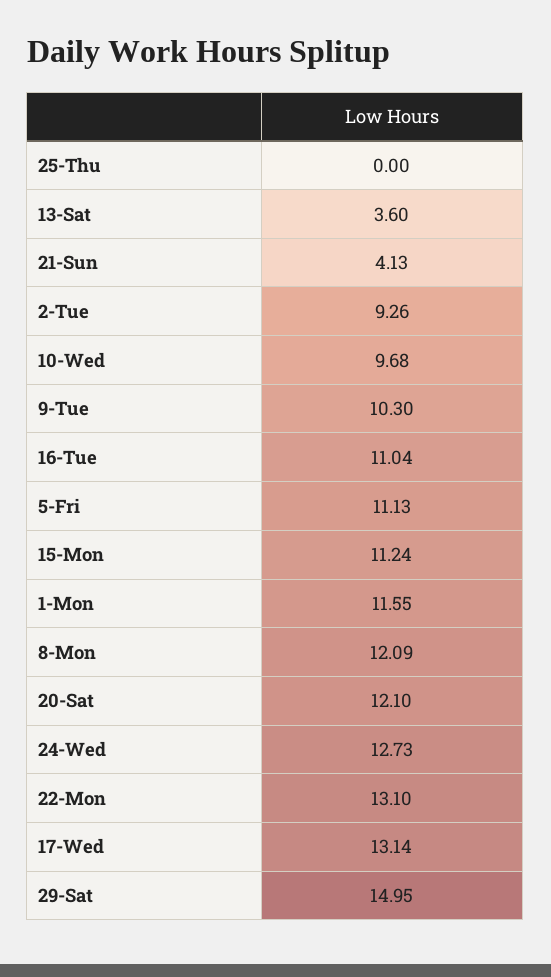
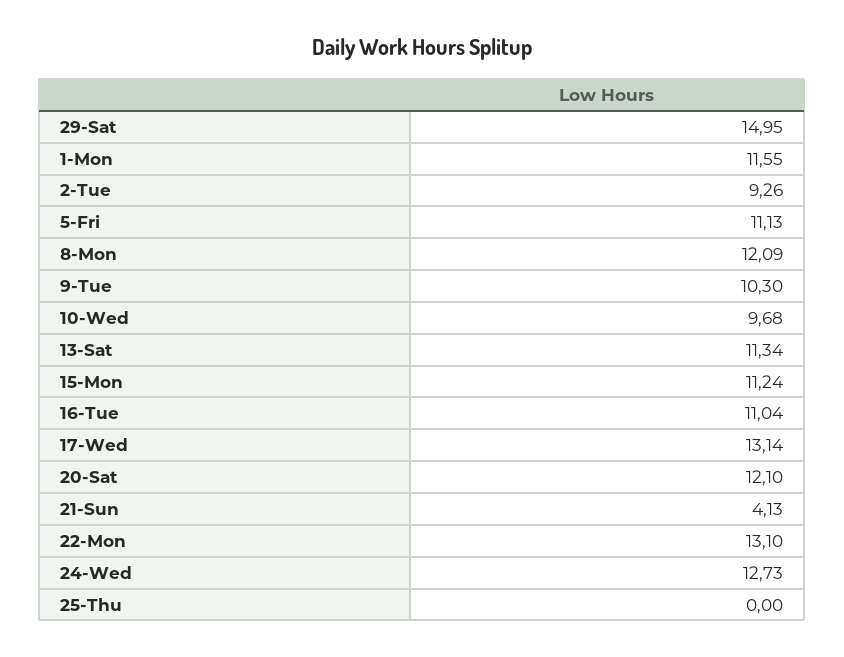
  {
    "25-Thu": 0,
-   "13-Sat": 3.6,
+   "13-Sat": 11.34,
    "21-Sun": 4.13,
    "2-Tue": 9.26,
    "10-Wed": 9.68,
    "9-Tue": 10.3,
    "16-Tue": 11.04,
    "5-Fri": 11.13,
    "15-Mon": 11.24,
    "1-Mon": 11.55,
    "8-Mon": 12.09,
    "20-Sat": 12.1,
    "24-Wed": 12.73,
    "22-Mon": 13.1,
    "17-Wed": 13.14,
    "29-Sat": 14.95
  }

